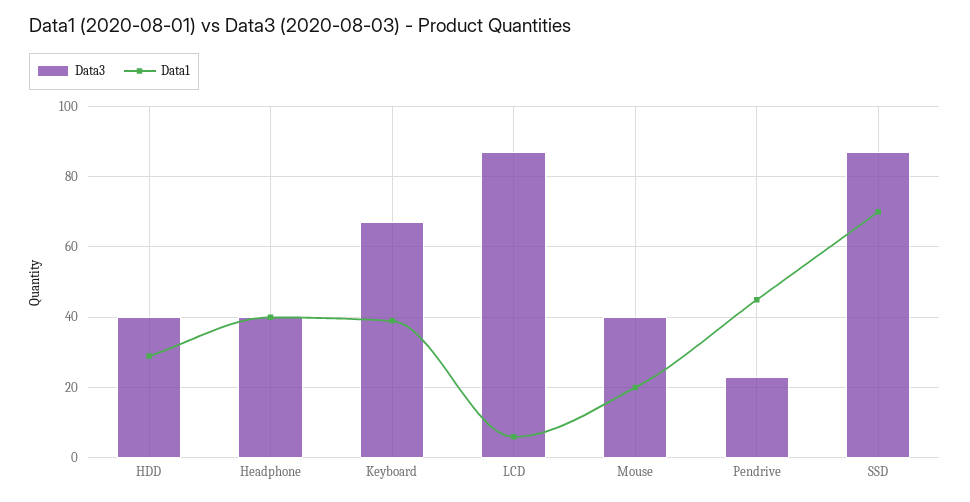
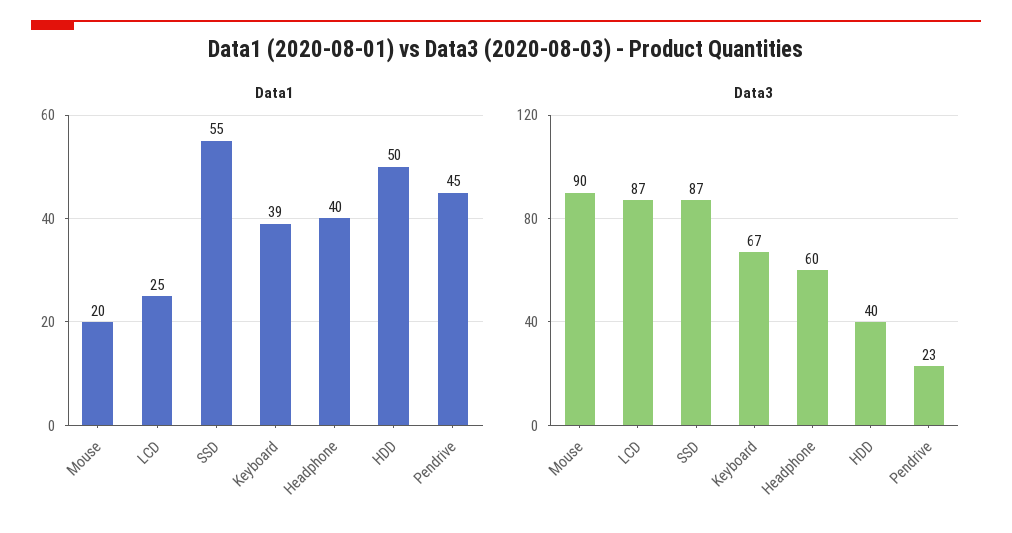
  {
    "Data3": {
      "HDD": 40,
-     "Headphone": 40,
+     "Headphone": 60,
      "Keyboard": 67,
      "LCD": 87,
-     "Mouse": 40,
+     "Mouse": 90,
      "Pendrive": 23,
      "SSD": 87
    },
    "Data1": {
-     "HDD": 30,
+     "HDD": 50,
      "Headphone": 40,
      "Keyboard": 39,
-     "LCD": 5,
+     "LCD": 25,
      "Mouse": 20,
      "Pendrive": 45,
-     "SSD": 70
+     "SSD": 55
    }
  }

